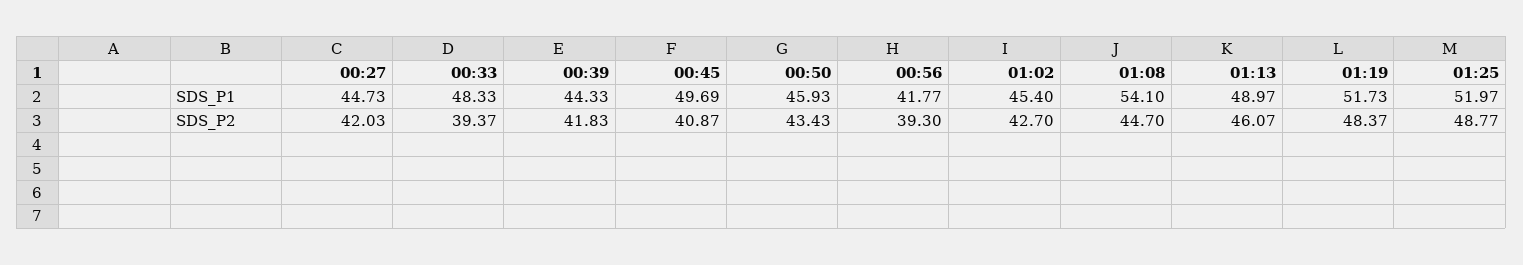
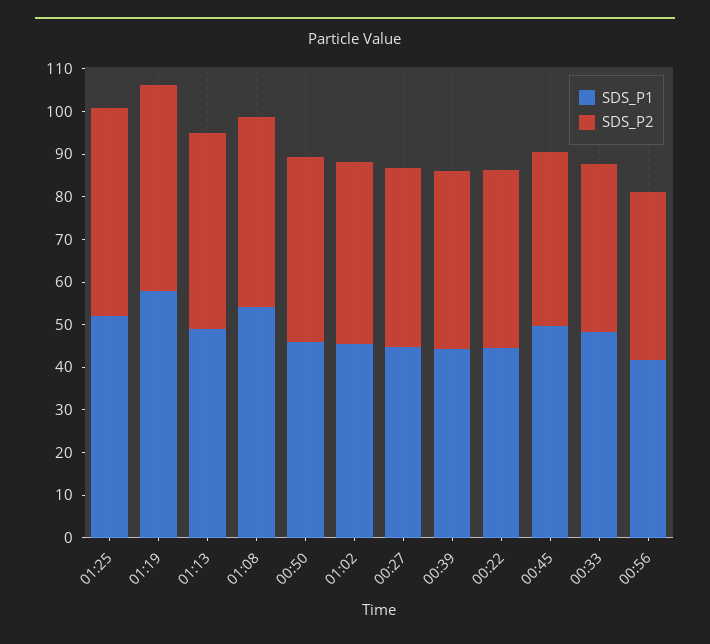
  {
    "SDS_P1": {
      "00:27": 44.73,
      "00:33": 48.33,
      "00:39": 44.33,
      "00:45": 49.69,
      "00:50": 45.93,
      "00:56": 41.77,
      "01:02": 45.4,
      "01:08": 54.1,
      "01:13": 48.97,
-     "01:19": 51.73,
+     "01:19": 58,
-     "01:25": 51.97
+     "01:25": 51.97,
+     "00:22": 44
    },
    "SDS_P2": {
      "00:27": 42.03,
      "00:33": 39.37,
      "00:39": 41.83,
      "00:45": 40.87,
      "00:50": 43.43,
      "00:56": 39.3,
      "01:02": 42.7,
      "01:08": 44.7,
      "01:13": 46.07,
      "01:19": 48.37,
-     "01:25": 48.77
+     "01:25": 48.77,
+     "00:22": 42
    }
  }

